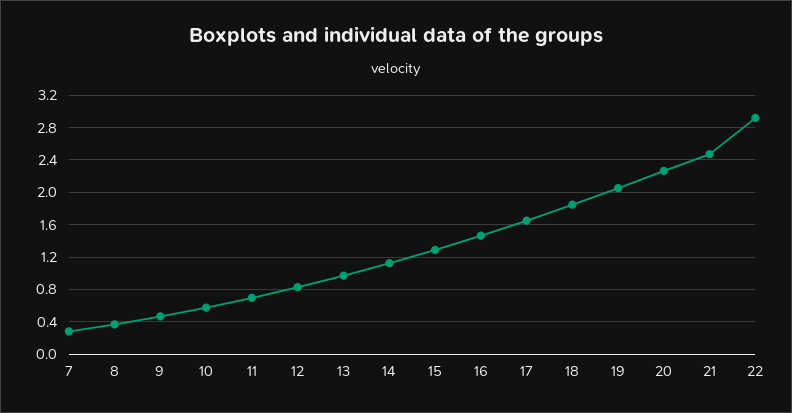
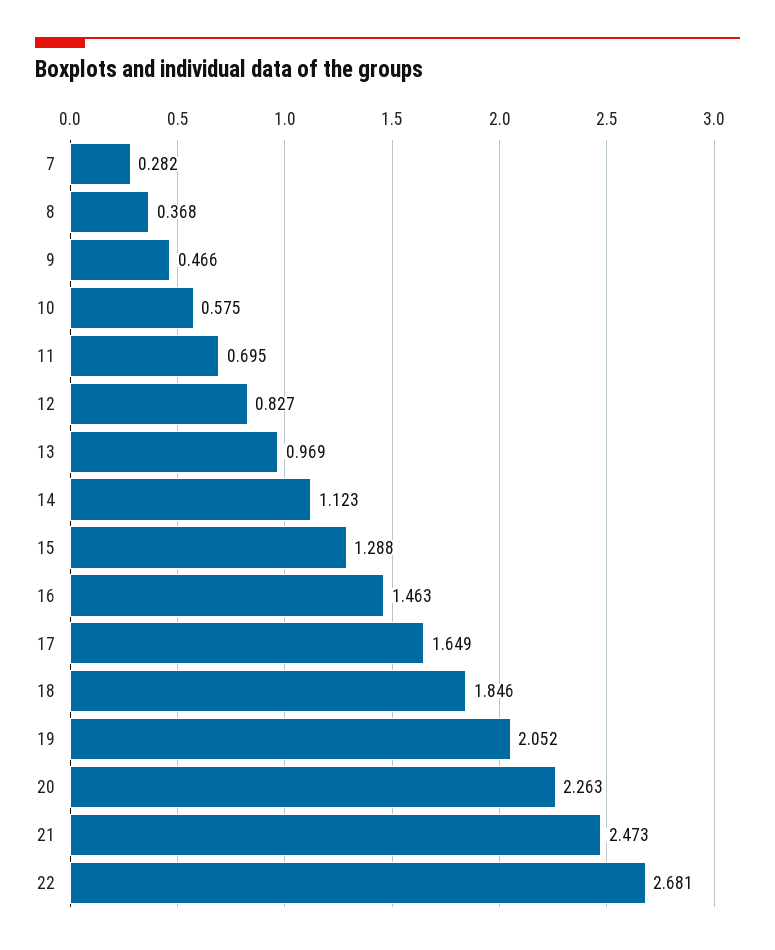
  {
    "7": 0.282,
    "8": 0.368,
    "9": 0.466,
    "10": 0.575,
    "11": 0.695,
    "12": 0.827,
    "13": 0.969,
    "14": 1.123,
    "15": 1.288,
    "16": 1.463,
    "17": 1.649,
    "18": 1.846,
    "19": 2.052,
    "20": 2.263,
    "21": 2.473,
-   "22": 2.9
+   "22": 2.681
  }

